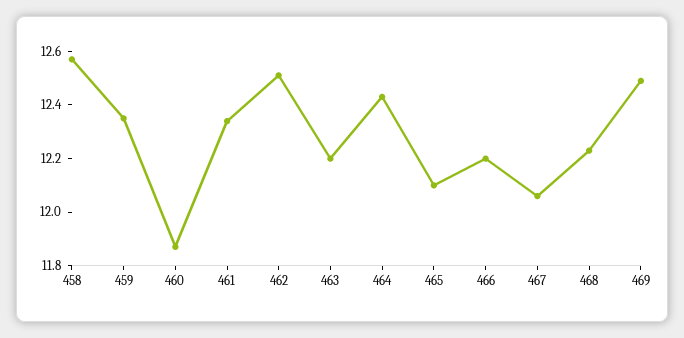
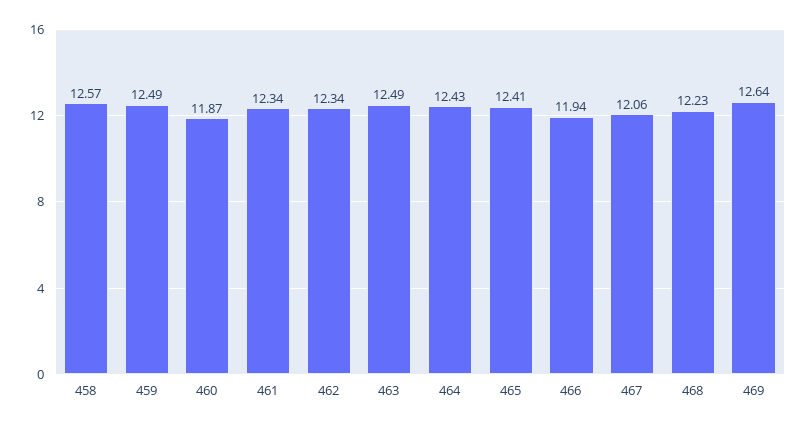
  {
    "458": 12.57,
-   "459": 12.35,
+   "459": 12.49,
    "460": 11.87,
    "461": 12.34,
-   "462": 12.5,
+   "462": 12.34,
-   "463": 12.2,
+   "463": 12.49,
    "464": 12.43,
-   "465": 12.1,
+   "465": 12.41,
-   "466": 12.2,
+   "466": 11.94,
    "467": 12.06,
    "468": 12.23,
-   "469": 12.5
+   "469": 12.64
  }

